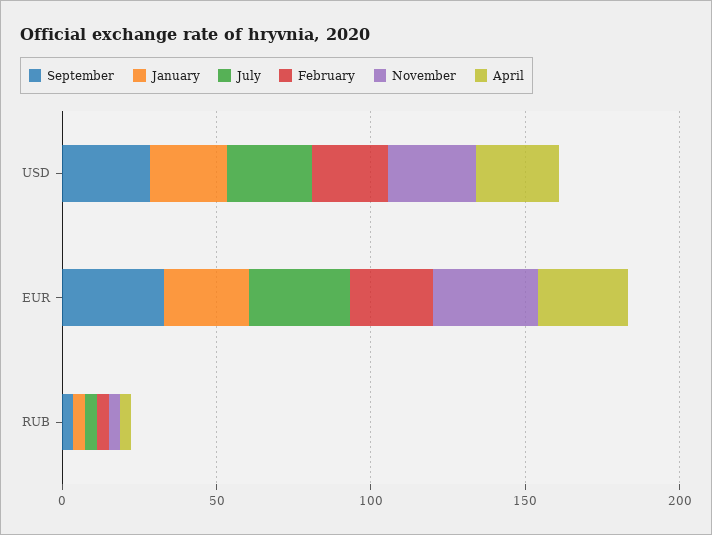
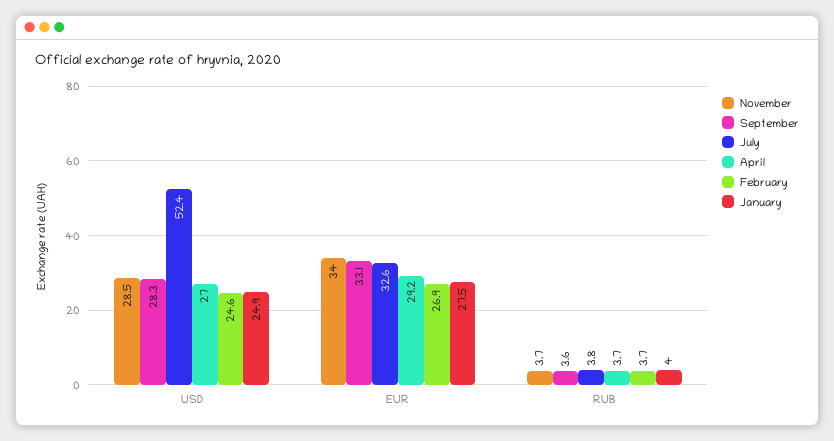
  {
    "September": {
      "USD": 28.3,
      "EUR": 33.1,
      "RUB": 3.6
    },
    "January": {
      "USD": 24.9,
      "EUR": 27.5,
      "RUB": 4
    },
    "July": {
-     "USD": 30,
+     "USD": 52.4,
      "EUR": 32.6,
      "RUB": 3.8
    },
    "February": {
      "USD": 24.6,
      "EUR": 26.9,
      "RUB": 3.7
    },
    "November": {
      "USD": 28.5,
      "EUR": 34,
      "RUB": 3.7
    },
    "April": {
      "USD": 27,
      "EUR": 29.2,
      "RUB": 3.7
    }
  }

